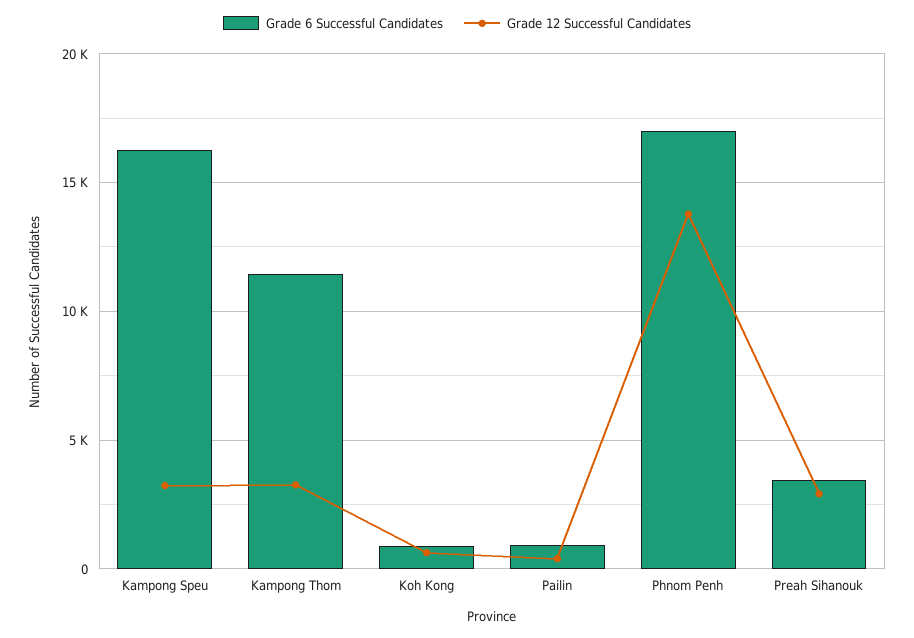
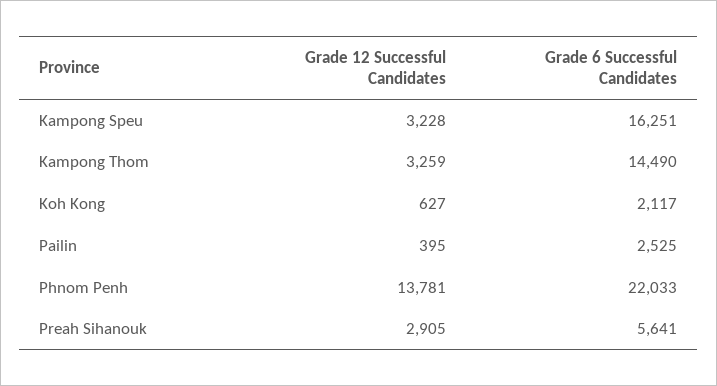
  {
    "Grade 6 Successful Candidates": {
      "Kampong Speu": 16251,
-     "Kampong Thom": 11500,
+     "Kampong Thom": 14490,
-     "Koh Kong": 1000,
+     "Koh Kong": 2117,
-     "Pailin": 1000,
+     "Pailin": 2525,
-     "Phnom Penh": 17000,
+     "Phnom Penh": 22033,
-     "Preah Sihanouk": 3500
+     "Preah Sihanouk": 5641
    },
    "Grade 12 Successful Candidates": {
      "Kampong Speu": 3228,
      "Kampong Thom": 3259,
      "Koh Kong": 627,
      "Pailin": 395,
      "Phnom Penh": 13781,
      "Preah Sihanouk": 2905
    }
  }

